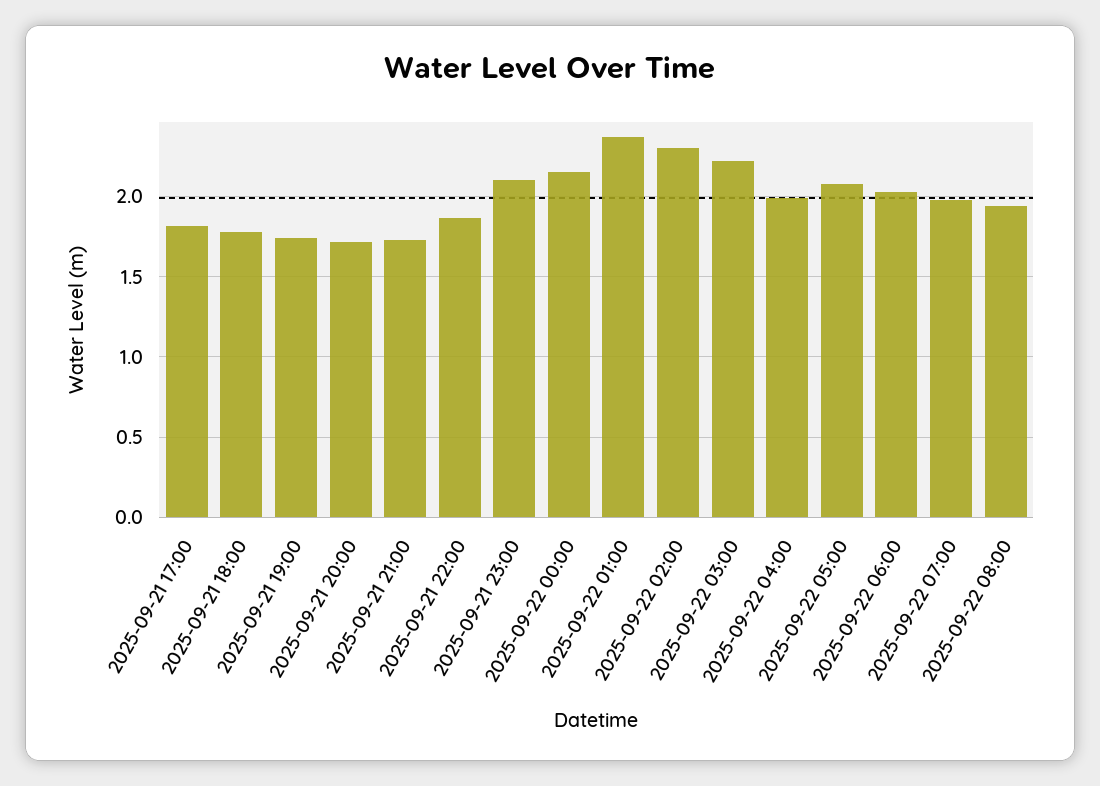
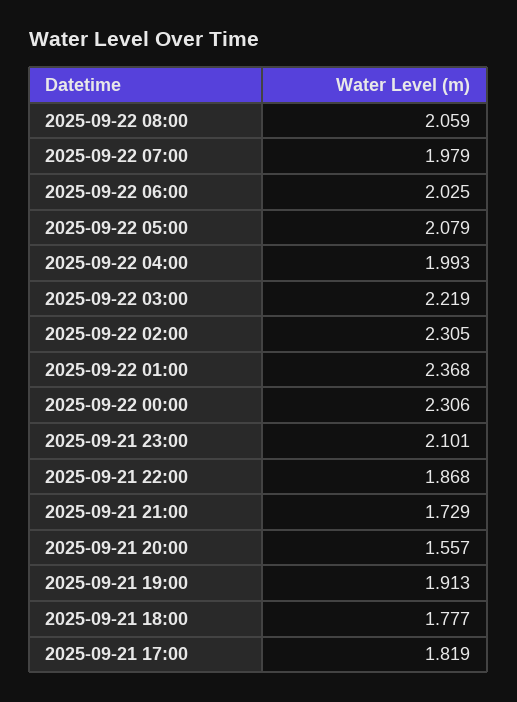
  {
    "2025-09-21 17:00": 1.819,
    "2025-09-21 18:00": 1.777,
-   "2025-09-21 19:00": 1.75,
+   "2025-09-21 19:00": 1.913,
-   "2025-09-21 20:00": 1.7,
+   "2025-09-21 20:00": 1.557,
    "2025-09-21 21:00": 1.729,
    "2025-09-21 22:00": 1.868,
    "2025-09-21 23:00": 2.101,
-   "2025-09-22 00:00": 2.15,
+   "2025-09-22 00:00": 2.306,
    "2025-09-22 01:00": 2.368,
    "2025-09-22 02:00": 2.305,
    "2025-09-22 03:00": 2.219,
    "2025-09-22 04:00": 1.993,
    "2025-09-22 05:00": 2.079,
    "2025-09-22 06:00": 2.025,
    "2025-09-22 07:00": 1.979,
-   "2025-09-22 08:00": 1.95
+   "2025-09-22 08:00": 2.059
  }

